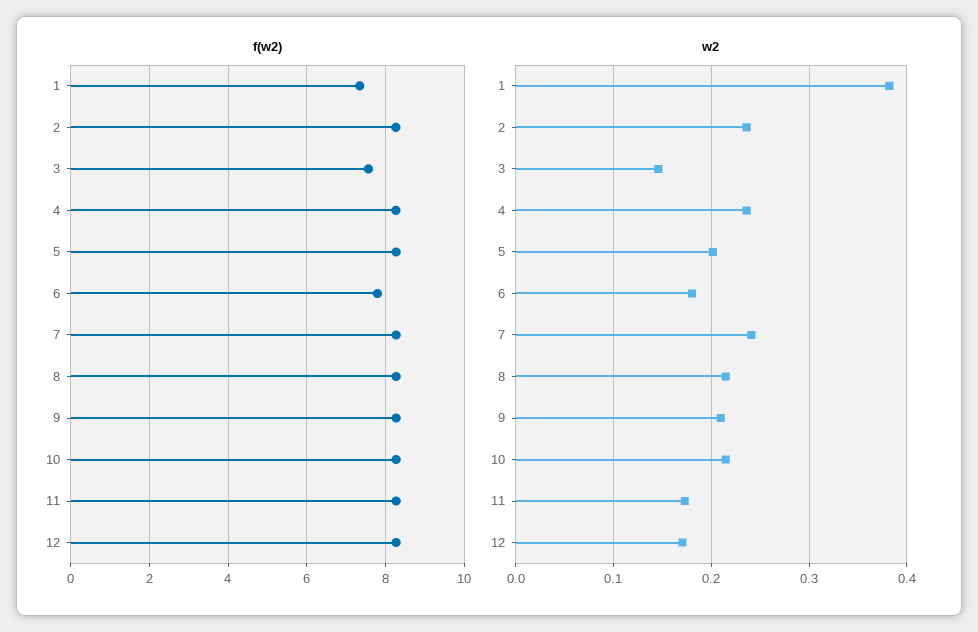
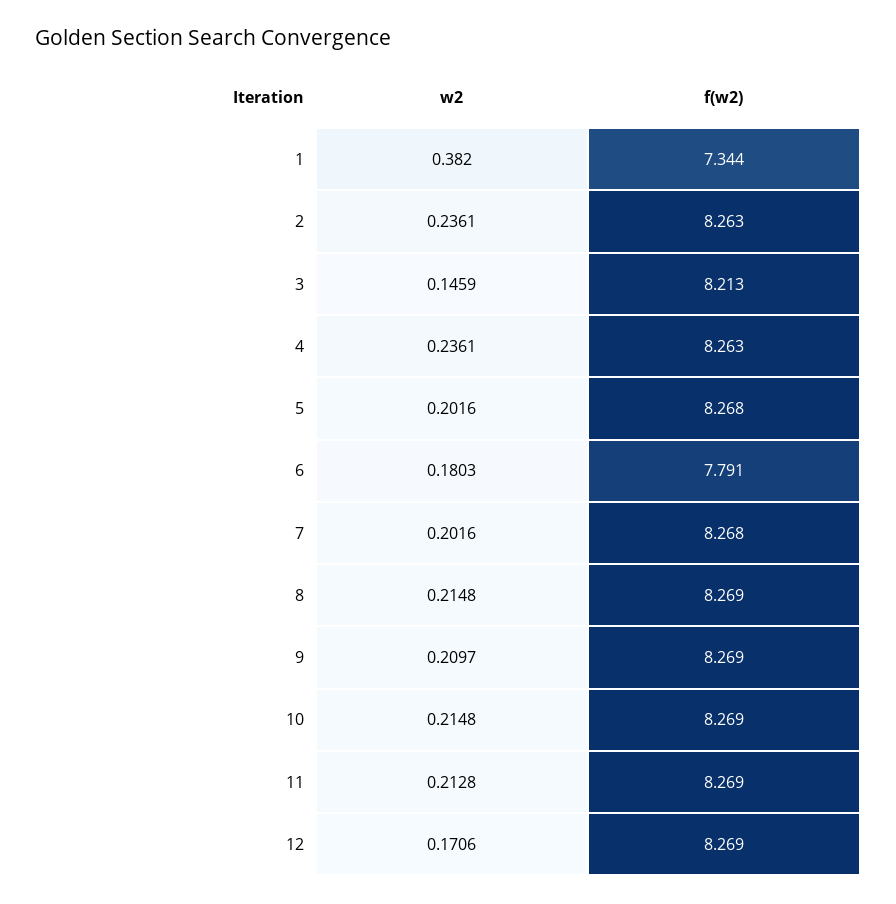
  {
    "f(w2)": {
      "1": 7.344,
      "2": 8.263,
-     "3": 7.6,
+     "3": 8.213,
      "4": 8.263,
      "5": 8.268,
      "6": 7.791,
      "7": 8.268,
      "8": 8.269,
      "9": 8.269,
      "10": 8.269,
      "11": 8.269,
      "12": 8.269
    },
    "w2": {
      "1": 0.382,
      "2": 0.2361,
      "3": 0.1459,
      "4": 0.2361,
      "5": 0.2016,
      "6": 0.1803,
-     "7": 0.24,
+     "7": 0.2016,
      "8": 0.2148,
      "9": 0.2097,
      "10": 0.2148,
-     "11": 0.17,
+     "11": 0.2128,
      "12": 0.1706
    }
  }

